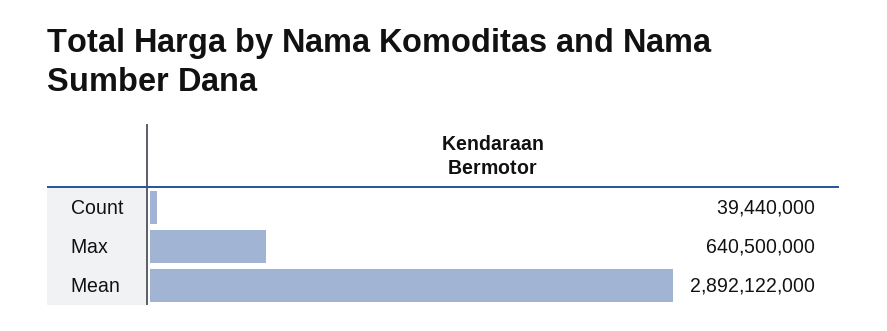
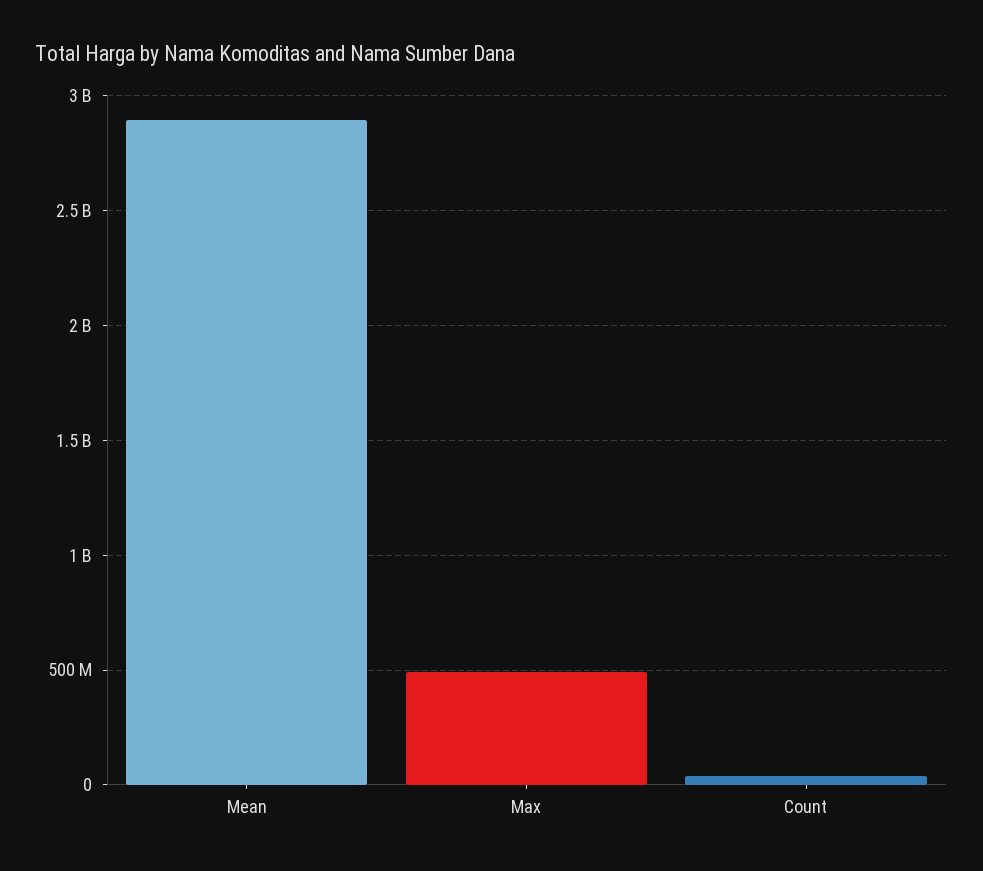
  {
    "Count": 39440000,
-   "Max": 640500000,
+   "Max": 500000000,
    "Mean": 2892122000
  }

